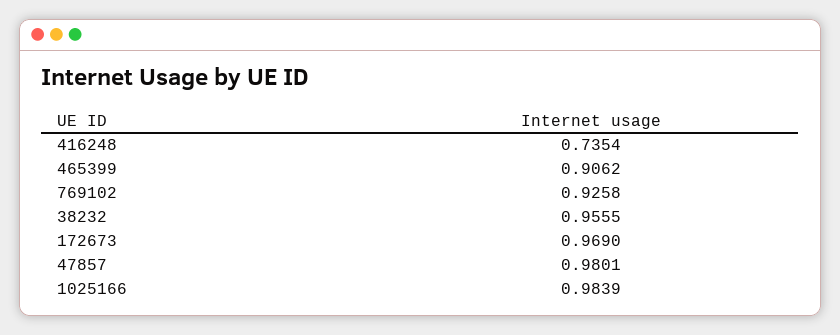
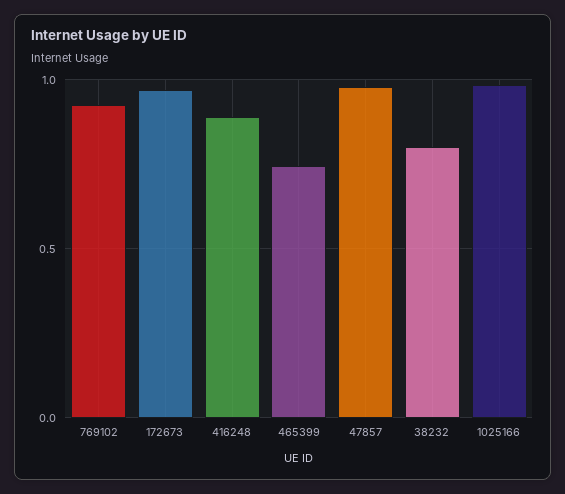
  {
-   "416248": 0.7354,
+   "416248": 0.9,
-   "465399": 0.9062,
+   "465399": 0.75,
    "769102": 0.9258,
-   "38232": 0.9555,
+   "38232": 0.8,
    "172673": 0.969,
    "47857": 0.9801,
    "1025166": 0.9839
  }

